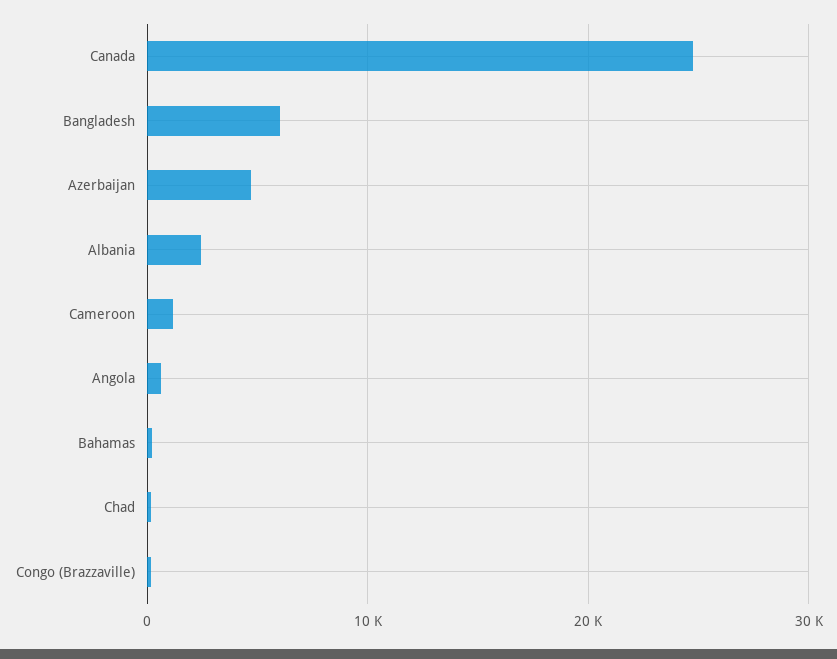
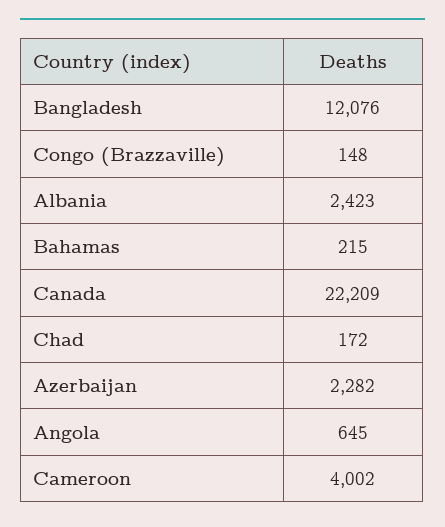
  {
-   "Canada": 25000,
+   "Canada": 22209,
-   "Bangladesh": 6000,
+   "Bangladesh": 12076,
-   "Azerbaijan": 5000,
+   "Azerbaijan": 2282,
    "Albania": 2423,
-   "Cameroon": 1000,
+   "Cameroon": 4002,
    "Angola": 645,
    "Bahamas": 215,
    "Chad": 172,
    "Congo (Brazzaville)": 148
  }

